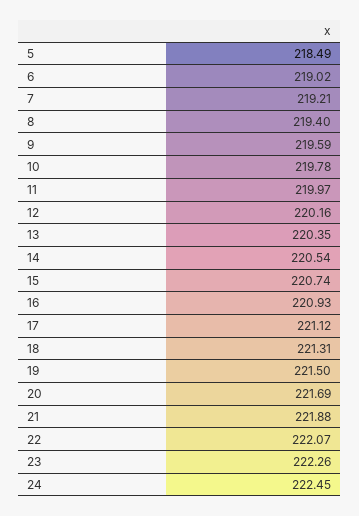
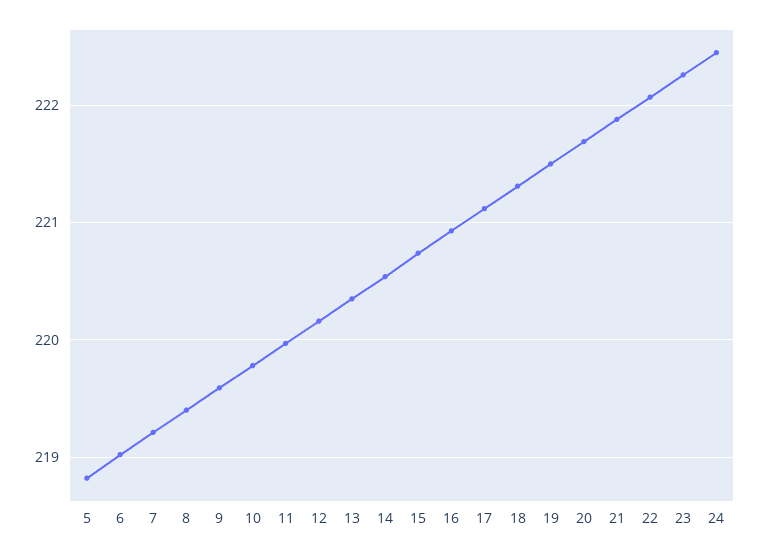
  {
-   "5": 218.49,
+   "5": 218.8,
    "6": 219.02,
    "7": 219.21,
    "8": 219.4,
    "9": 219.59,
    "10": 219.78,
    "11": 219.97,
    "12": 220.16,
    "13": 220.35,
    "14": 220.54,
    "15": 220.74,
    "16": 220.93,
    "17": 221.12,
    "18": 221.31,
    "19": 221.5,
    "20": 221.69,
    "21": 221.88,
    "22": 222.07,
    "23": 222.26,
    "24": 222.45
  }

